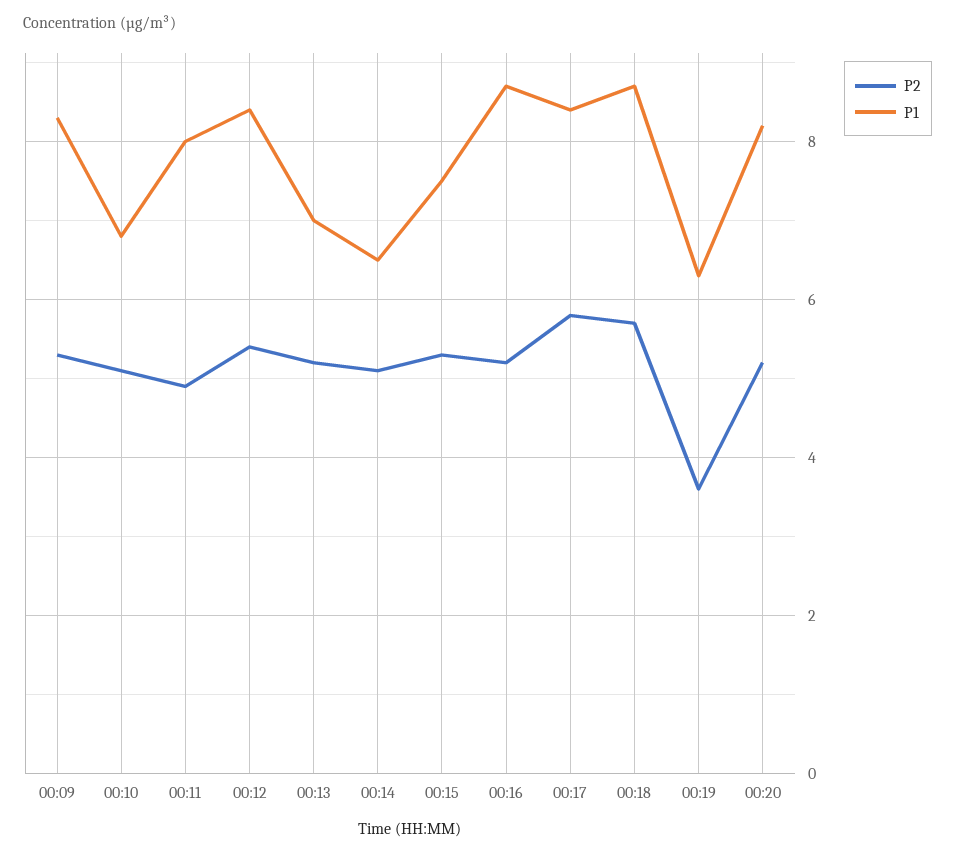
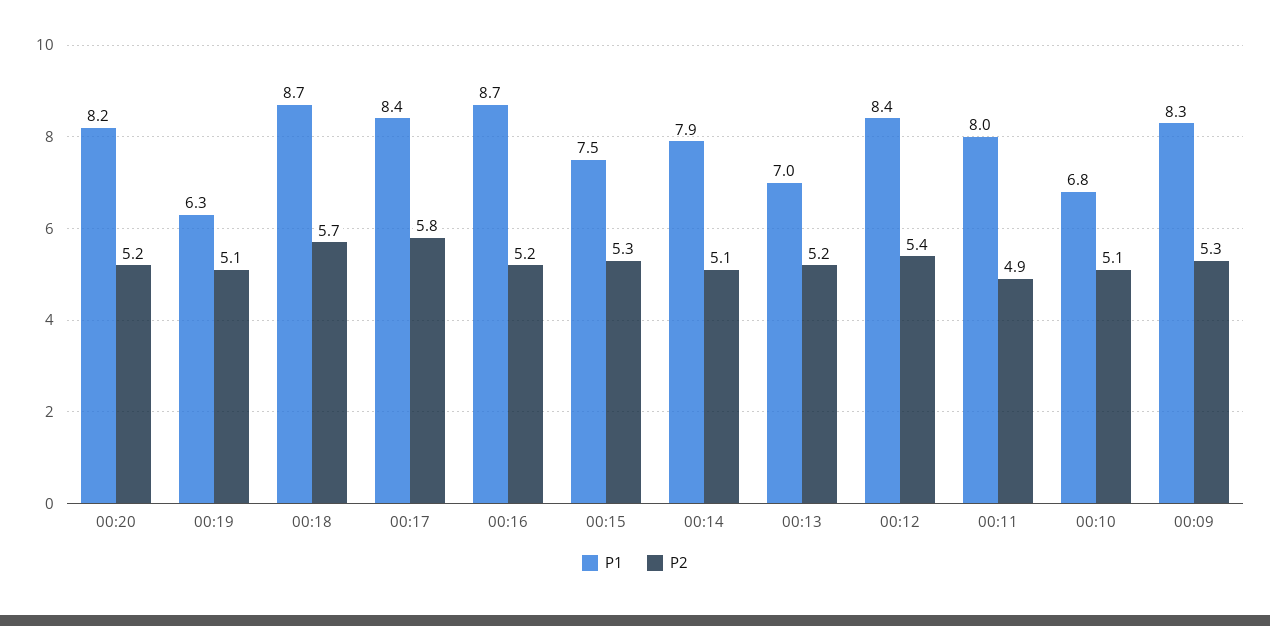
  {
    "P2": {
      "00:09": 5.3,
      "00:10": 5.1,
      "00:11": 4.9,
      "00:12": 5.4,
      "00:13": 5.2,
      "00:14": 5.1,
      "00:15": 5.3,
      "00:16": 5.2,
      "00:17": 5.8,
      "00:18": 5.7,
-     "00:19": 3.5,
+     "00:19": 5.1,
      "00:20": 5.2
    },
    "P1": {
      "00:09": 8.3,
      "00:10": 6.8,
      "00:11": 8,
      "00:12": 8.4,
      "00:13": 7,
-     "00:14": 6.5,
+     "00:14": 7.9,
      "00:15": 7.5,
      "00:16": 8.7,
      "00:17": 8.4,
      "00:18": 8.7,
      "00:19": 6.3,
      "00:20": 8.2
    }
  }

